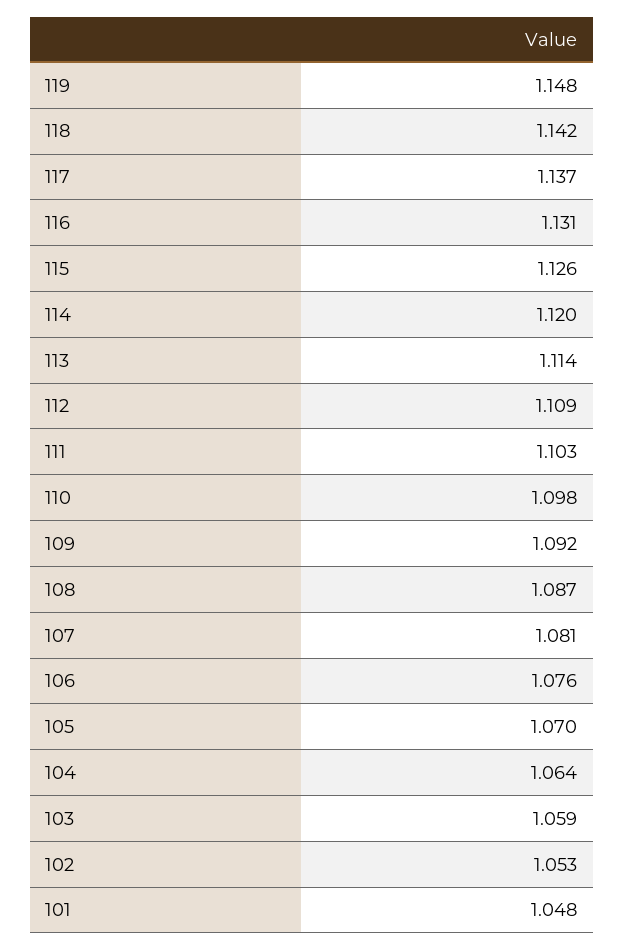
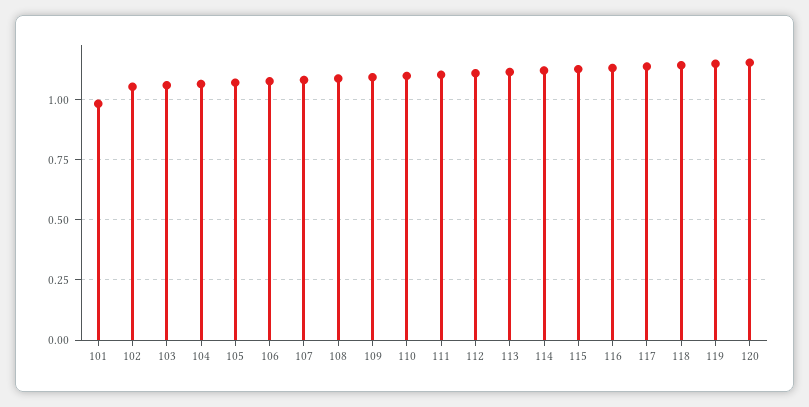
  {
    "119": 1.148,
    "118": 1.142,
    "117": 1.137,
    "116": 1.131,
    "115": 1.126,
    "114": 1.12,
    "113": 1.114,
    "112": 1.109,
    "111": 1.103,
    "110": 1.098,
    "109": 1.092,
    "108": 1.087,
    "107": 1.081,
    "106": 1.076,
    "105": 1.07,
    "104": 1.064,
    "103": 1.059,
    "102": 1.053,
-   "101": 1.048
+   "101": 0.975,
+   "120": 1.15
  }

